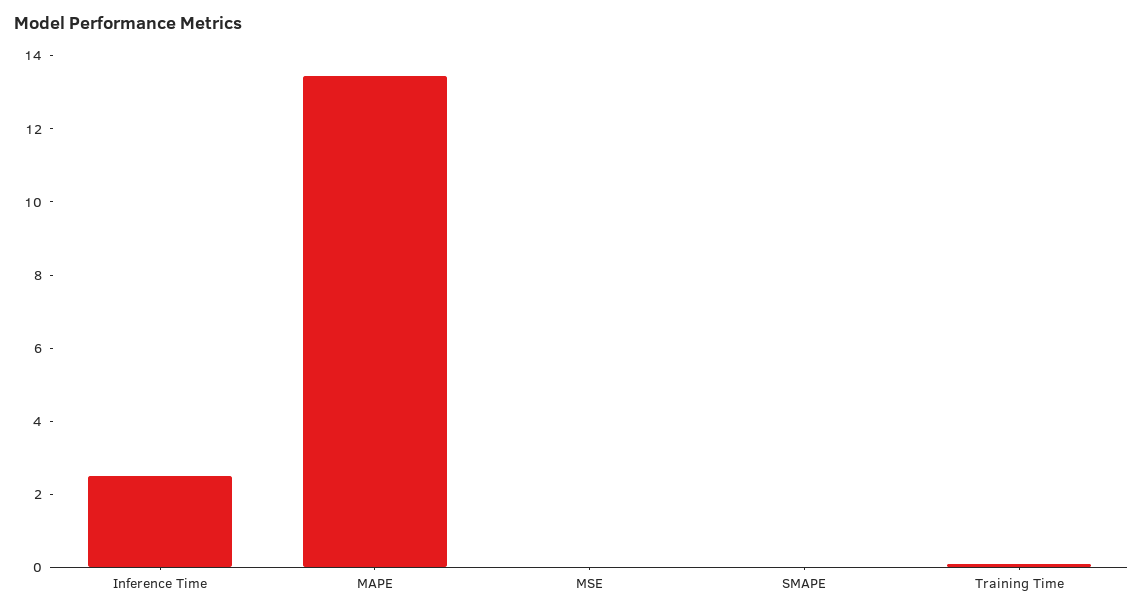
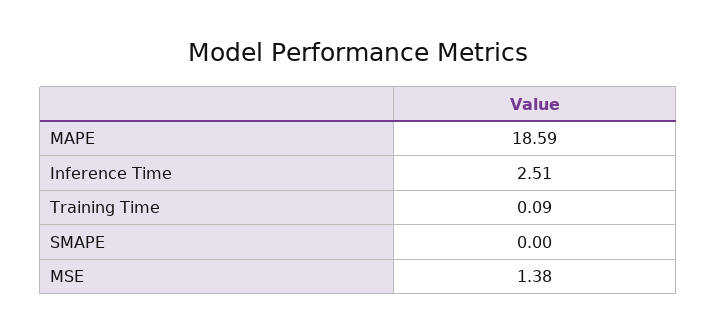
  {
    "Inference Time": 2.51,
-   "MAPE": 13.5,
+   "MAPE": 18.59,
-   "MSE": 0,
+   "MSE": 1.38,
    "SMAPE": 0,
    "Training Time": 0.09
  }

